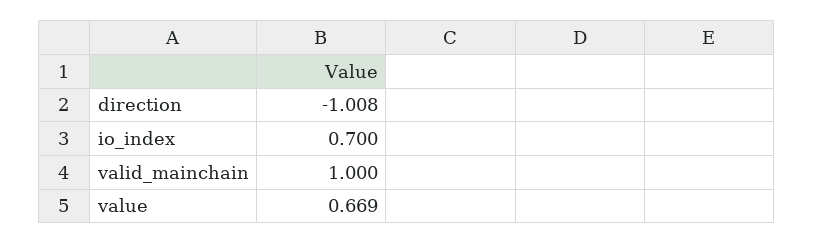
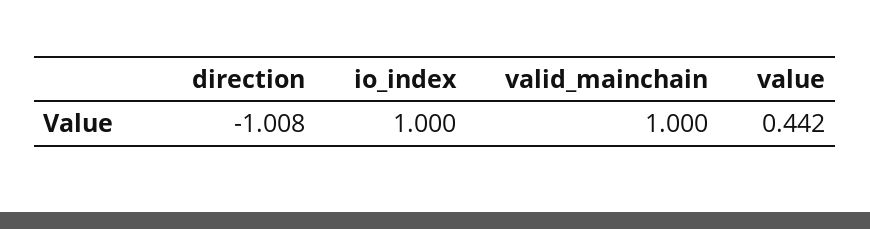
  {
    "direction": -1.008,
-   "io_index": 0.7,
+   "io_index": 1,
    "valid_mainchain": 1,
-   "value": 0.669
+   "value": 0.442
  }

